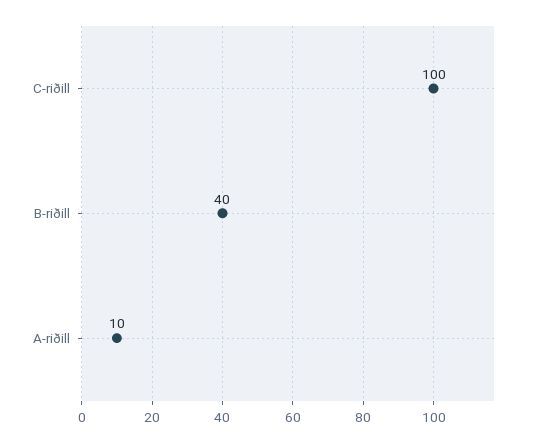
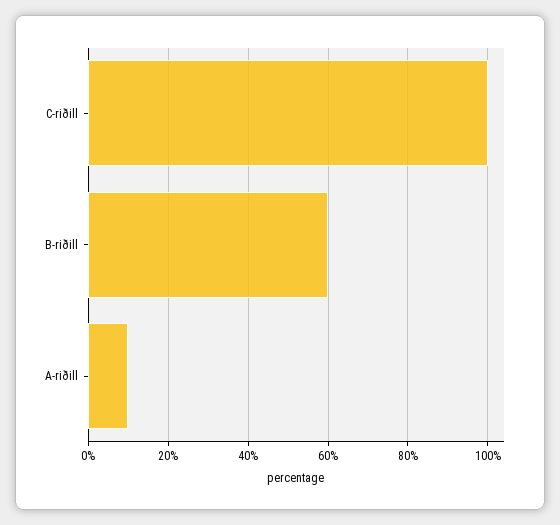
  {
    "C-riðill": 100,
-   "B-riðill": 40,
+   "B-riðill": 60,
    "A-riðill": 10
  }

